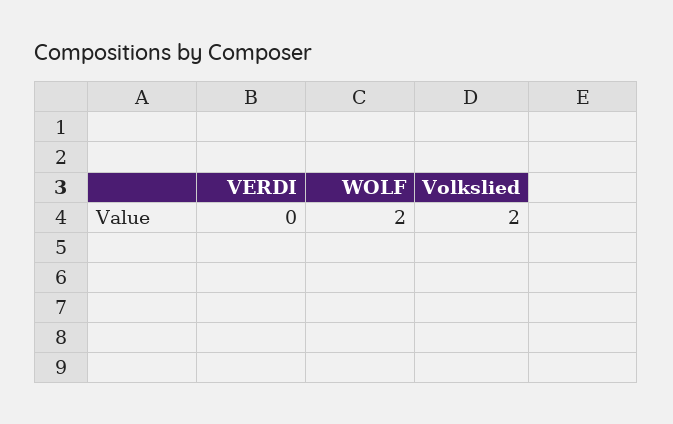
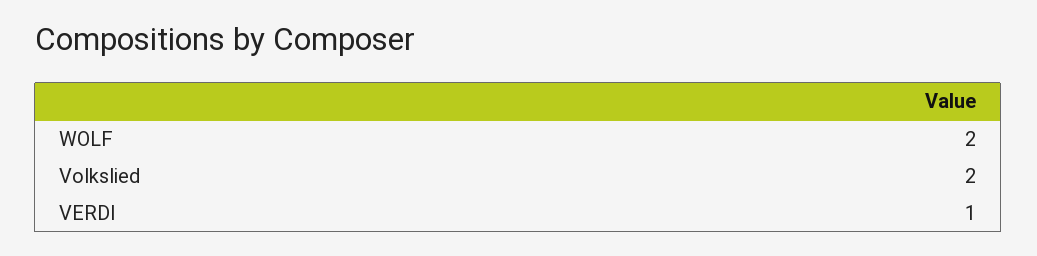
  {
-   "VERDI": 0,
+   "VERDI": 1,
    "WOLF": 2,
    "Volkslied": 2
  }

